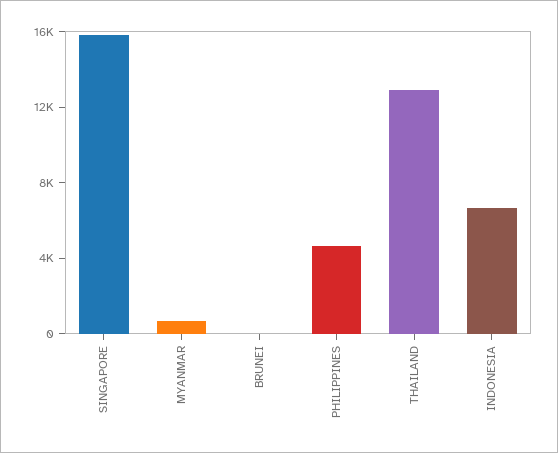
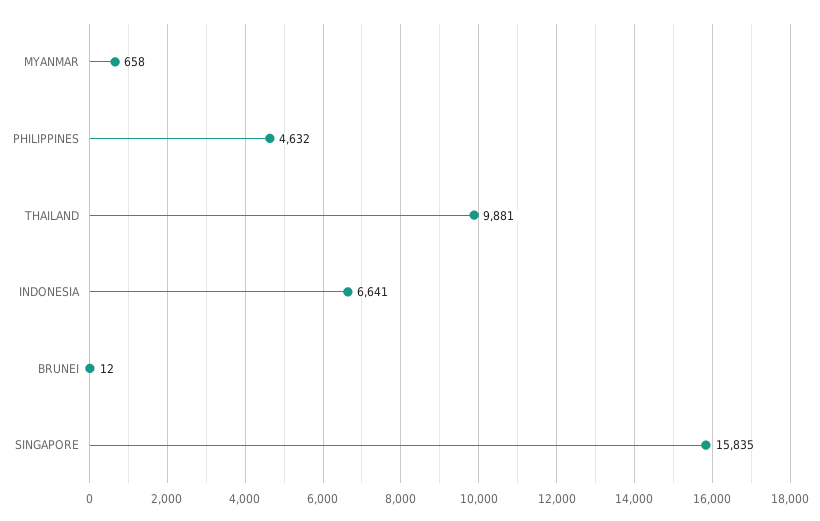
  {
    "SINGAPORE": 15835,
    "MYANMAR": 658,
    "BRUNEI": 12,
    "PHILIPPINES": 4632,
-   "THAILAND": 13000,
+   "THAILAND": 9881,
    "INDONESIA": 6641
  }

